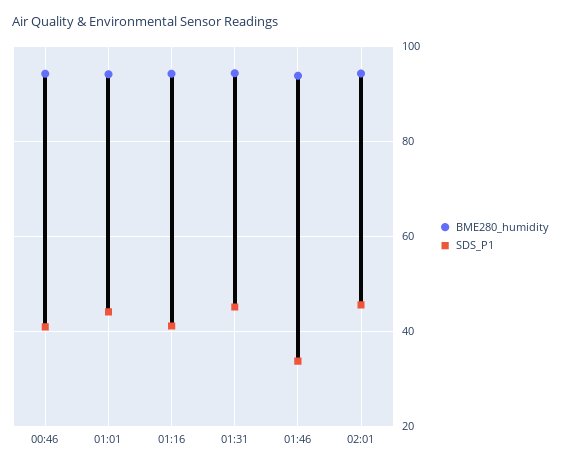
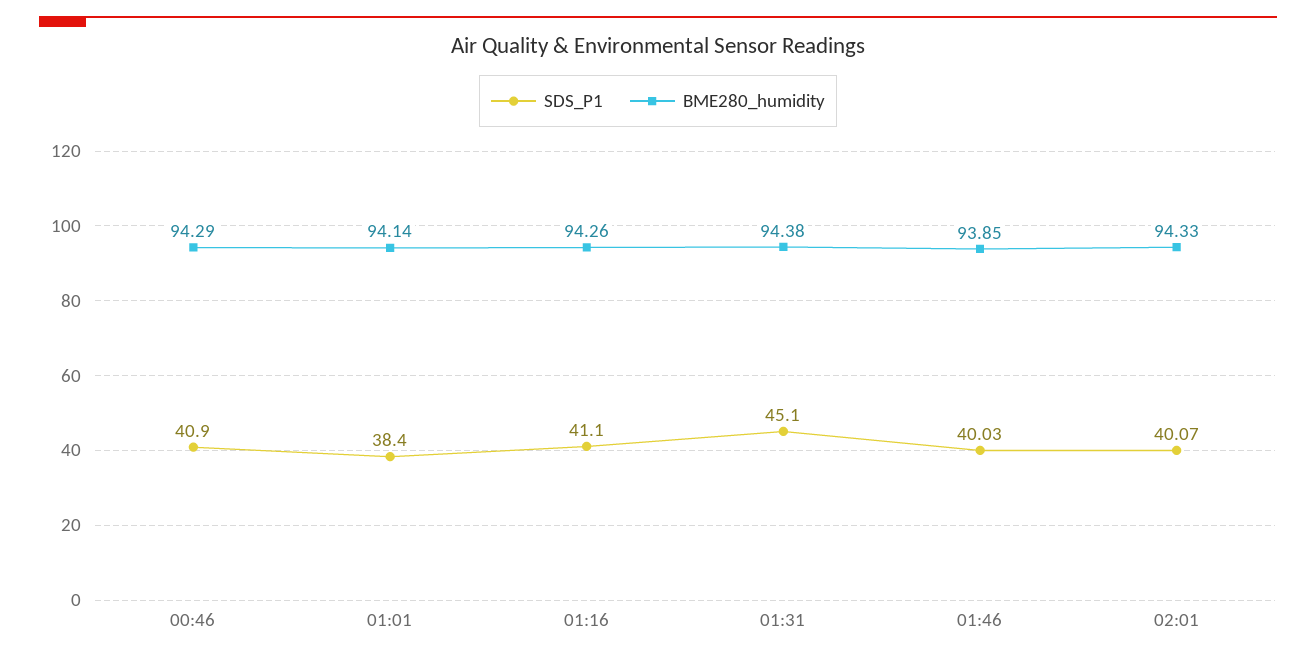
  {
    "BME280_humidity": {
      "00:46": 94.29,
      "01:01": 94.14,
      "01:16": 94.26,
      "01:31": 94.38,
      "01:46": 93.85,
      "02:01": 94.33
    },
    "SDS_P1": {
      "00:46": 40.9,
-     "01:01": 44,
+     "01:01": 38.4,
      "01:16": 41.1,
      "01:31": 45.1,
-     "01:46": 34,
+     "01:46": 40.03,
-     "02:01": 46
+     "02:01": 40.07
    }
  }

